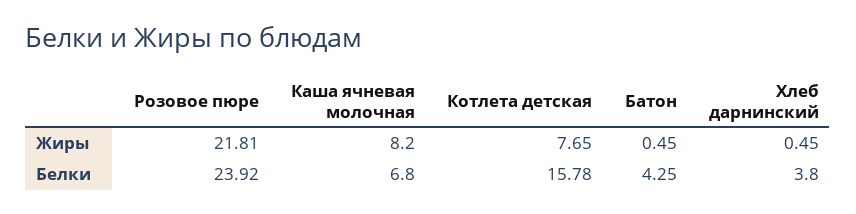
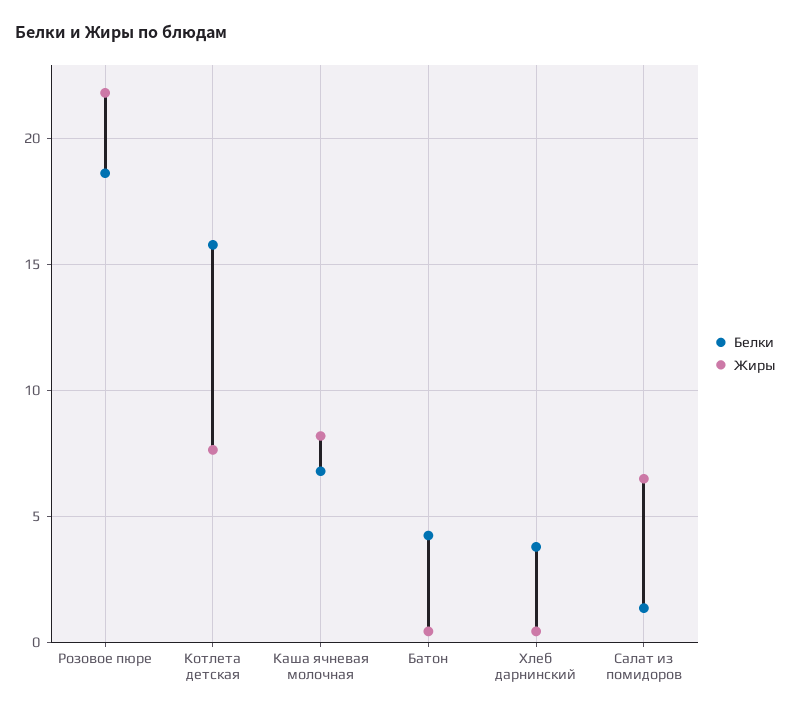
  {
    "Жиры": {
      "Розовое пюре": 21.81,
      "Каша ячневая молочная": 8.2,
      "Котлета детская": 7.65,
      "Батон": 0.45,
-     "Хлеб дарнинский": 0.45
+     "Хлеб дарнинский": 0.45,
+     "Салат из помидоров": 6.5
    },
    "Белки": {
-     "Розовое пюре": 23.92,
+     "Розовое пюре": 18.5,
      "Каша ячневая молочная": 6.8,
      "Котлета детская": 15.78,
      "Батон": 4.25,
-     "Хлеб дарнинский": 3.8
+     "Хлеб дарнинский": 3.8,
+     "Салат из помидоров": 1.5
    }
  }

